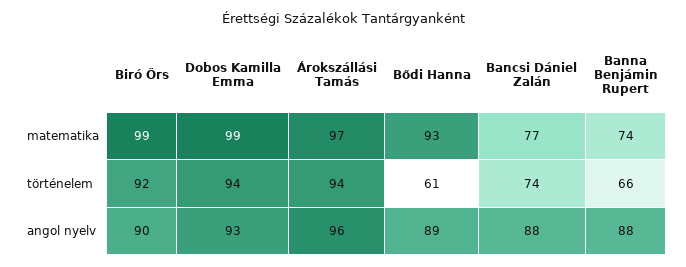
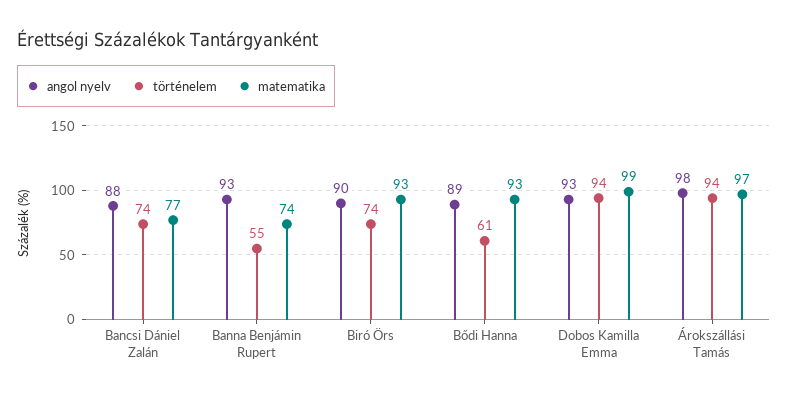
  {
    "matematika": {
-     "Biró Örs": 99,
+     "Biró Örs": 93,
      "Dobos Kamilla Emma": 99,
      "Árokszállási Tamás": 97,
      "Bődi Hanna": 93,
      "Bancsi Dániel Zalán": 77,
      "Banna Benjámin Rupert": 74
    },
    "történelem": {
-     "Biró Örs": 92,
+     "Biró Örs": 74,
      "Dobos Kamilla Emma": 94,
      "Árokszállási Tamás": 94,
      "Bődi Hanna": 61,
      "Bancsi Dániel Zalán": 74,
-     "Banna Benjámin Rupert": 66
+     "Banna Benjámin Rupert": 55
    },
    "angol nyelv": {
      "Biró Örs": 90,
      "Dobos Kamilla Emma": 93,
-     "Árokszállási Tamás": 96,
+     "Árokszállási Tamás": 98,
      "Bődi Hanna": 89,
      "Bancsi Dániel Zalán": 88,
-     "Banna Benjámin Rupert": 88
+     "Banna Benjámin Rupert": 93
    }
  }

